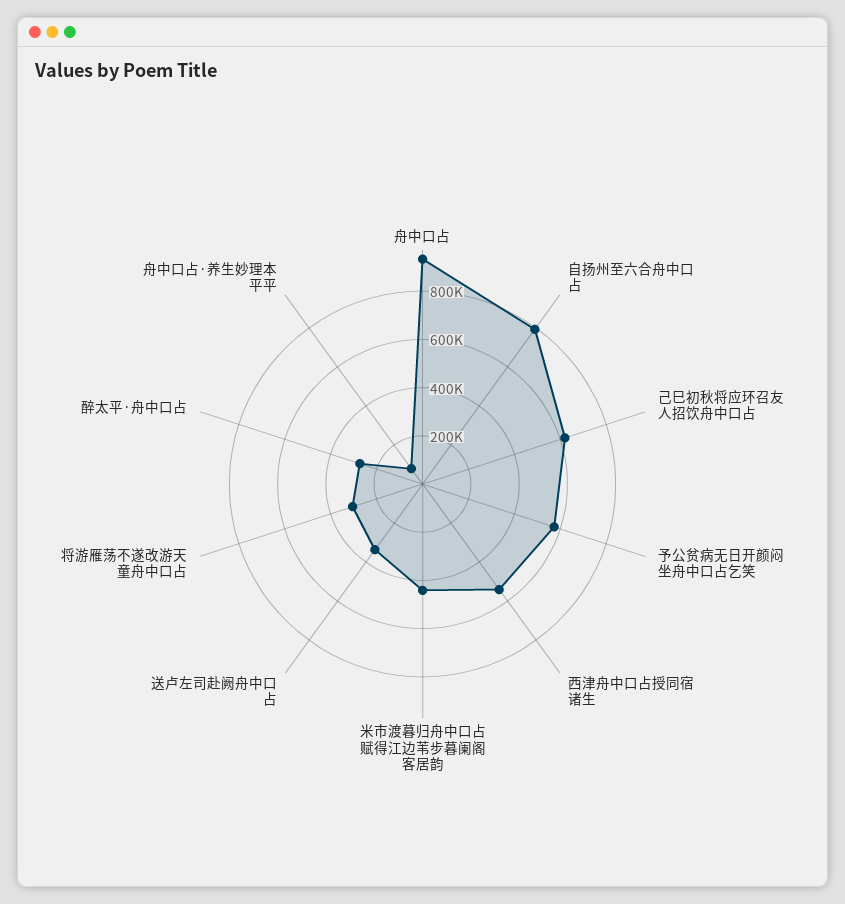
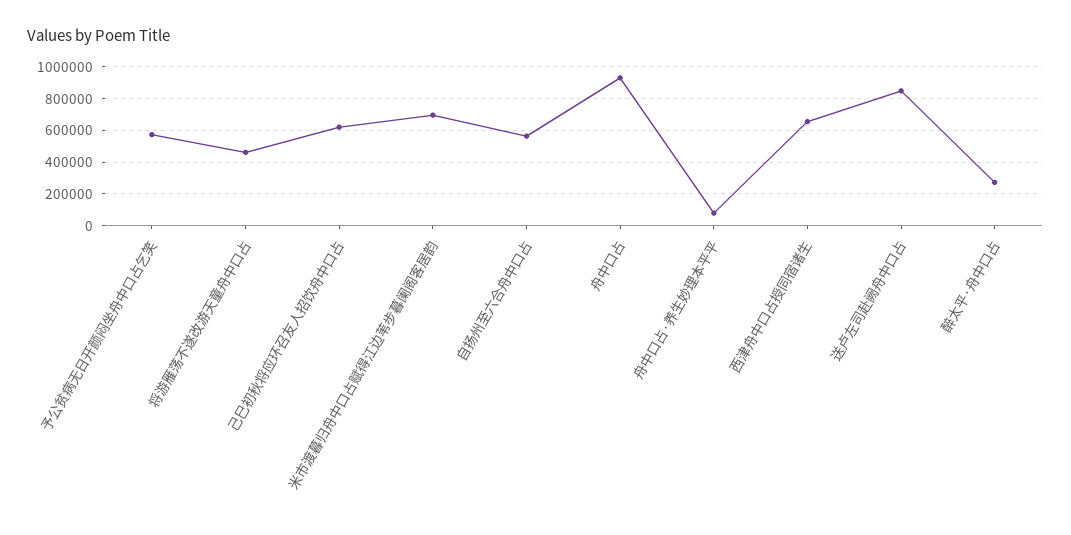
  {
    "舟中口占": 950000,
-   "自扬州至六合舟中口占": 800000,
+   "自扬州至六合舟中口占": 550000,
    "己巳初秋将应环召友人招饮舟中口占": 600000,
    "予公贫病无日开颜闷坐舟中口占乞笑": 550000,
-   "西津舟中口占授同宿诸生": 550000,
+   "西津舟中口占授同宿诸生": 650000,
-   "米市渡暮归舟中口占赋得江边苇步暮阑阁客居韵": 450000,
+   "米市渡暮归舟中口占赋得江边苇步暮阑阁客居韵": 700000,
-   "送卢左司赴阙舟中口占": 350000,
+   "送卢左司赴阙舟中口占": 850000,
-   "将游雁荡不遂改游天童舟中口占": 300000,
+   "将游雁荡不遂改游天童舟中口占": 450000,
    "醉太平·舟中口占": 250000,
    "舟中口占·养生妙理本平平": 100000
  }

